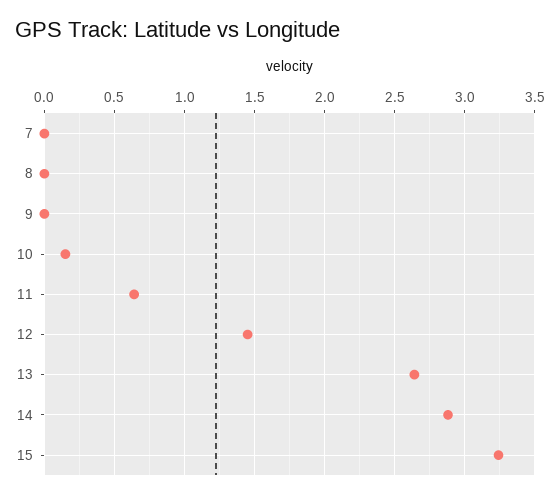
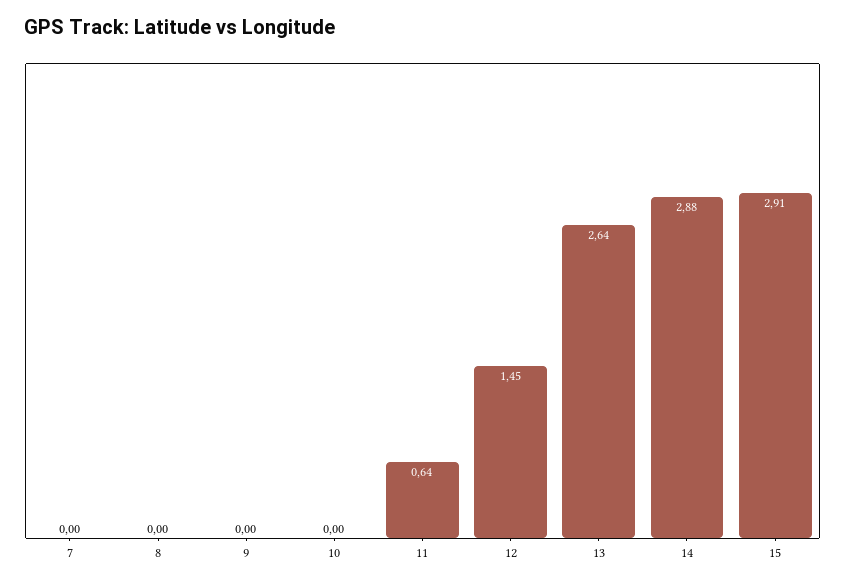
  {
    "7": 0,
    "8": 0,
    "9": 0,
-   "10": 0.15,
+   "10": 0,
    "11": 0.64,
    "12": 1.45,
    "13": 2.64,
    "14": 2.88,
-   "15": 3.25
+   "15": 2.91
  }

